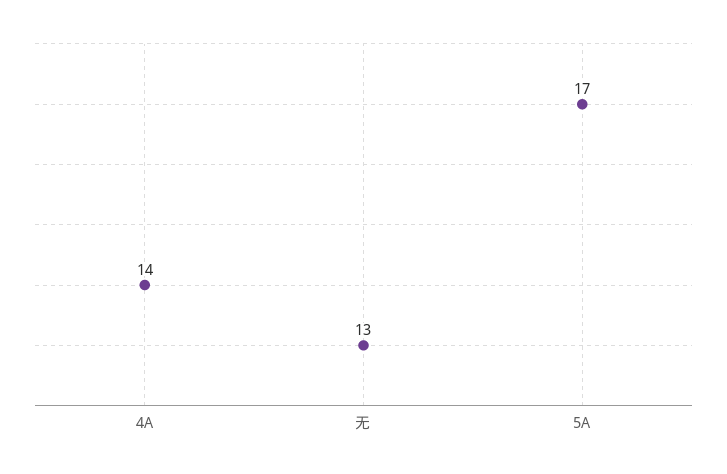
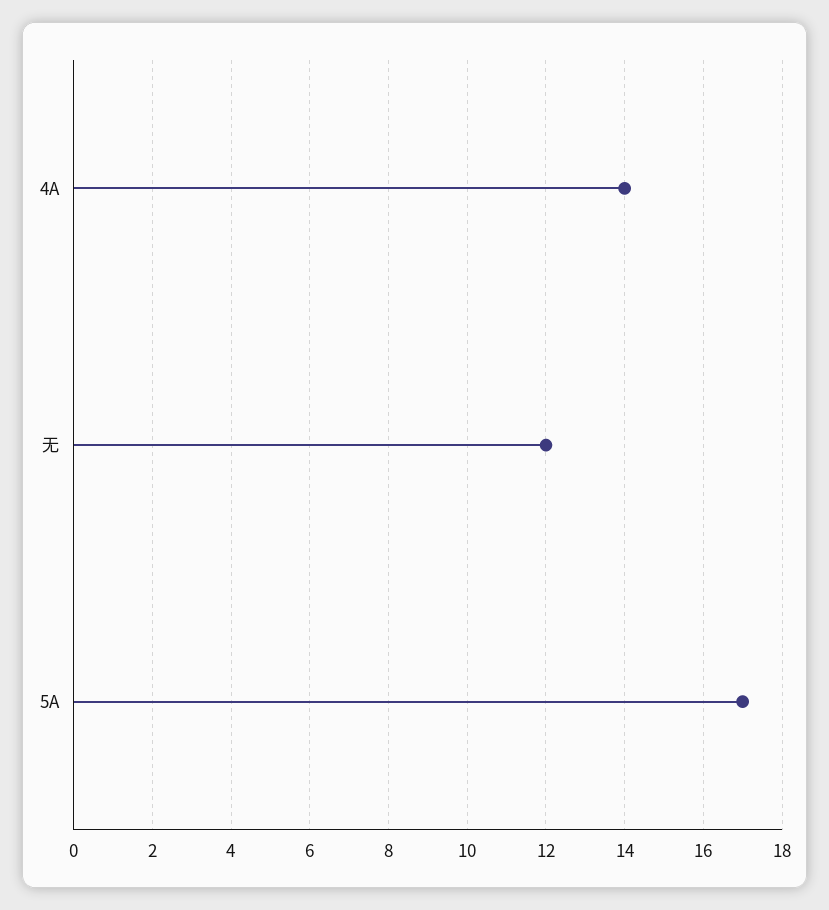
  {
    "4A": 14,
-   "无": 13,
+   "无": 12,
    "5A": 17
  }

